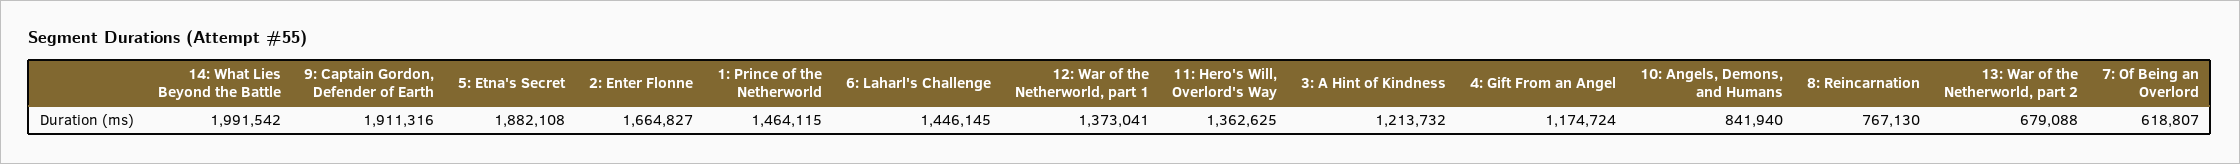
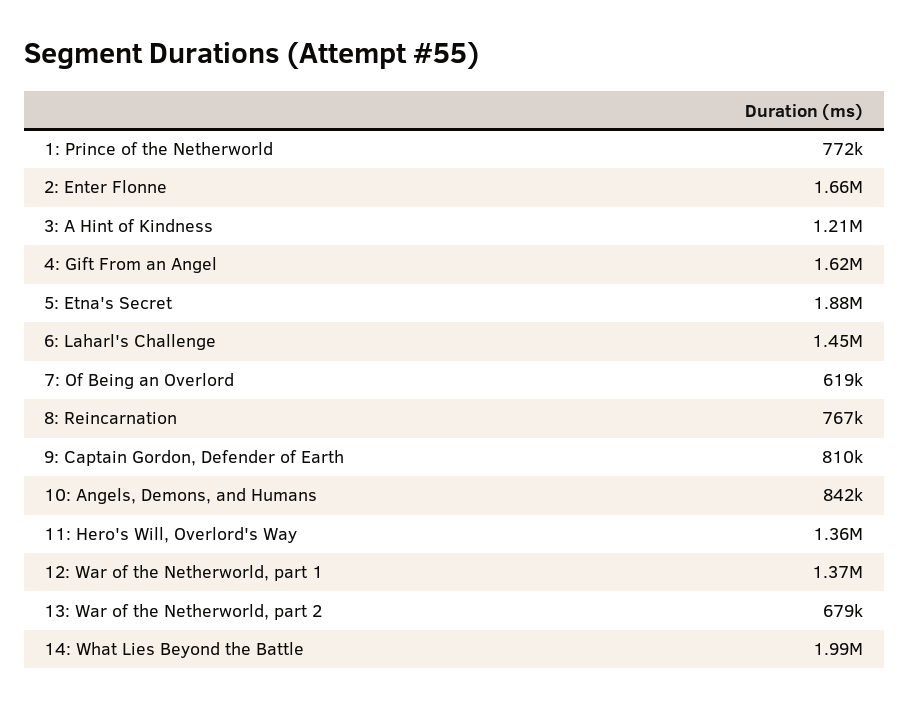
  {
    "14: What Lies Beyond the Battle": 1991542,
-   "9: Captain Gordon, Defender of Earth": 1911316,
+   "9: Captain Gordon, Defender of Earth": 810000,
    "5: Etna's Secret": 1882108,
    "2: Enter Flonne": 1664827,
-   "1: Prince of the Netherworld": 1464115,
+   "1: Prince of the Netherworld": 772000,
    "6: Laharl's Challenge": 1446145,
    "12: War of the Netherworld, part 1": 1373041,
    "11: Hero's Will, Overlord's Way": 1362625,
    "3: A Hint of Kindness": 1213732,
-   "4: Gift From an Angel": 1174724,
+   "4: Gift From an Angel": 1620000,
    "10: Angels, Demons, and Humans": 841940,
    "8: Reincarnation": 767130,
    "13: War of the Netherworld, part 2": 679088,
    "7: Of Being an Overlord": 618807
  }

